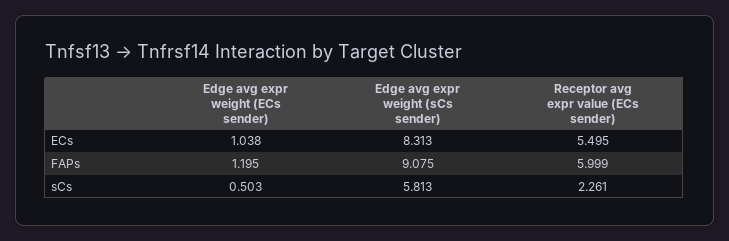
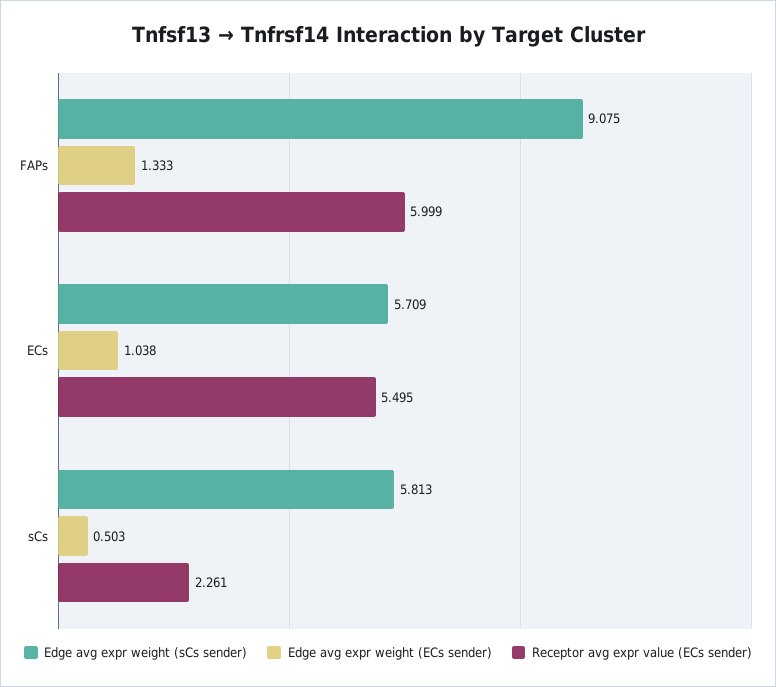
  {
    "Edge avg expr weight (ECs sender)": {
      "ECs": 1.038,
-     "FAPs": 1.195,
+     "FAPs": 1.333,
      "sCs": 0.503
    },
    "Edge avg expr weight (sCs sender)": {
-     "ECs": 8.313,
+     "ECs": 5.709,
      "FAPs": 9.075,
      "sCs": 5.813
    },
    "Receptor avg expr value (ECs sender)": {
      "ECs": 5.495,
      "FAPs": 5.999,
      "sCs": 2.261
    }
  }

